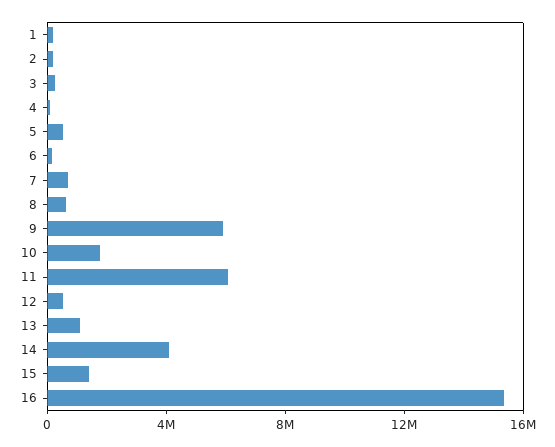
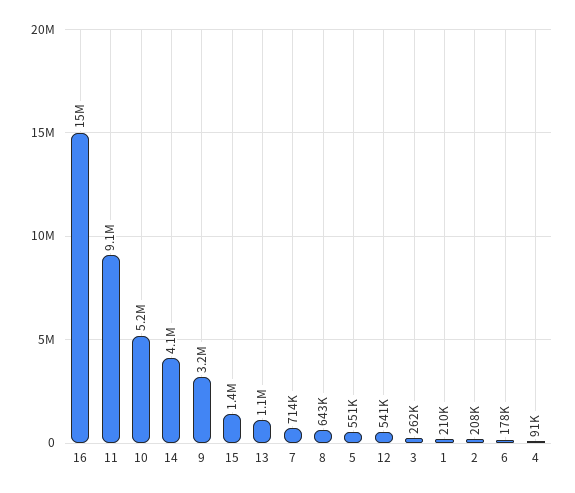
  {
    "1": 210000,
    "2": 208000,
    "3": 262000,
    "4": 91000,
    "5": 551000,
    "6": 178000,
    "7": 714000,
    "8": 643000,
-   "9": 6000000,
+   "9": 3200000,
-   "10": 2000000,
+   "10": 5200000,
-   "11": 6000000,
+   "11": 9100000,
    "12": 541000,
    "13": 1100000,
    "14": 4100000,
    "15": 1400000,
    "16": 15000000
  }

